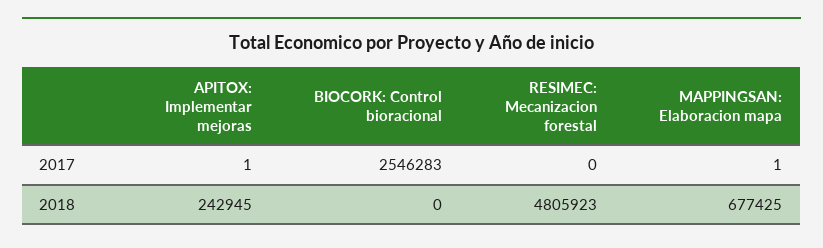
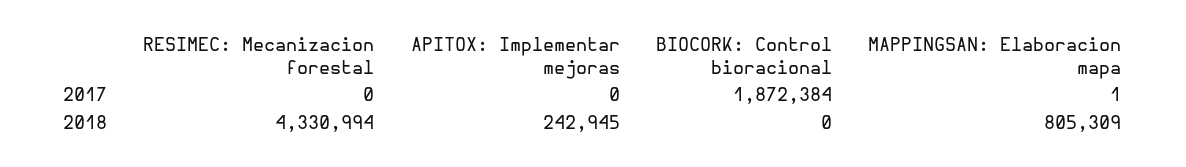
  {
    "APITOX: Implementar mejoras": {
-     "2017": 1,
+     "2017": 0,
      "2018": 242945
    },
    "BIOCORK: Control bioracional": {
-     "2017": 2546283,
+     "2017": 1872384,
      "2018": 0
    },
    "RESIMEC: Mecanizacion forestal": {
      "2017": 0,
-     "2018": 4805923
+     "2018": 4330994
    },
    "MAPPINGSAN: Elaboracion mapa": {
      "2017": 1,
-     "2018": 677425
+     "2018": 805309
    }
  }

